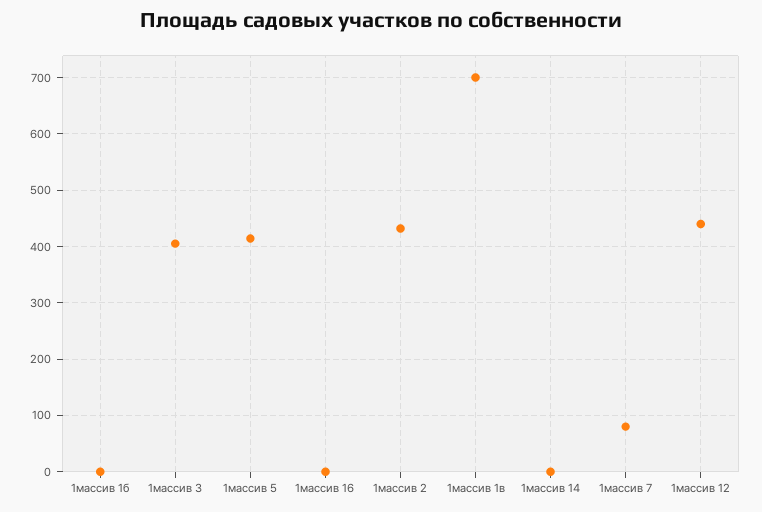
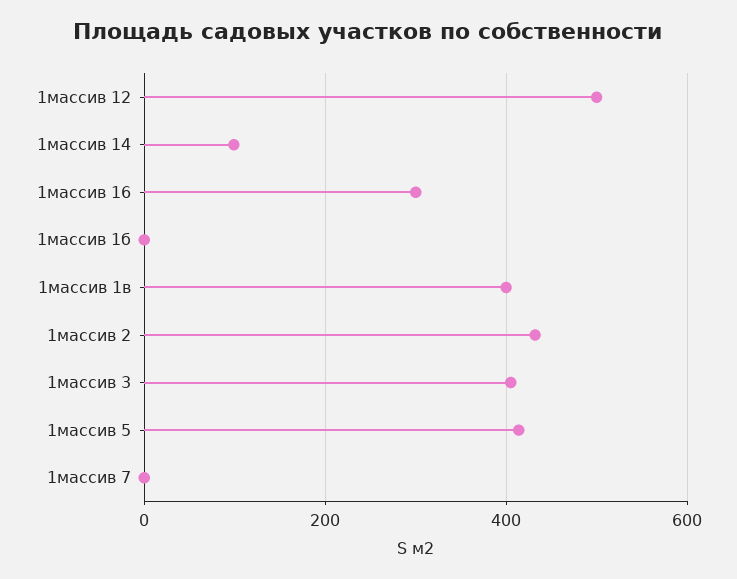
  {
    "1массив 1б": 0,
    "1массив 3": 400,
    "1массив 5": 420,
-   "1массив 16": 0,
+   "1массив 16": 300,
    "1массив 2": 440,
-   "1массив 1в": 700,
+   "1массив 1в": 400,
-   "1массив 14": 0,
+   "1массив 14": 100,
-   "1массив 7": 80,
+   "1массив 7": 0,
-   "1массив 12": 440
+   "1массив 12": 500
  }

